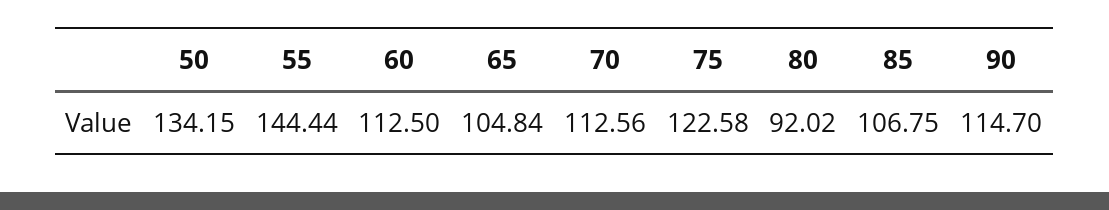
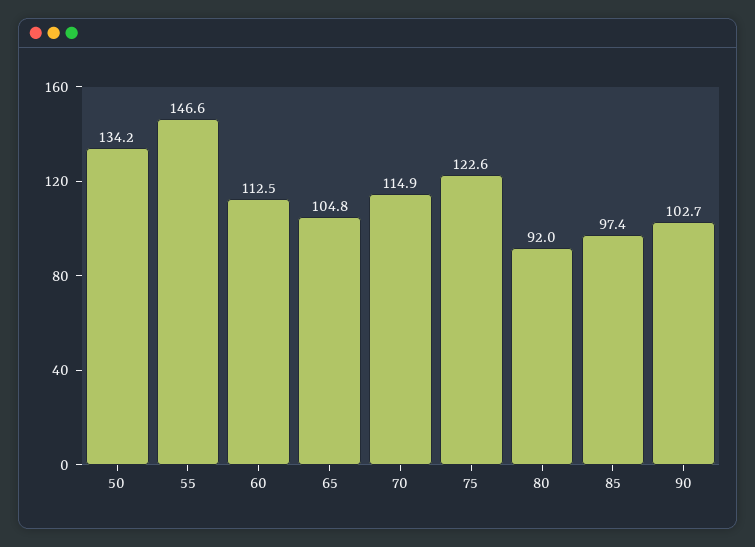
  {
    "50": 134.15,
-   "55": 144.44,
+   "55": 146.6,
    "60": 112.5,
    "65": 104.84,
-   "70": 112.56,
+   "70": 114.9,
    "75": 122.58,
    "80": 92.02,
-   "85": 106.75,
+   "85": 97.4,
-   "90": 114.7
+   "90": 102.7
  }

